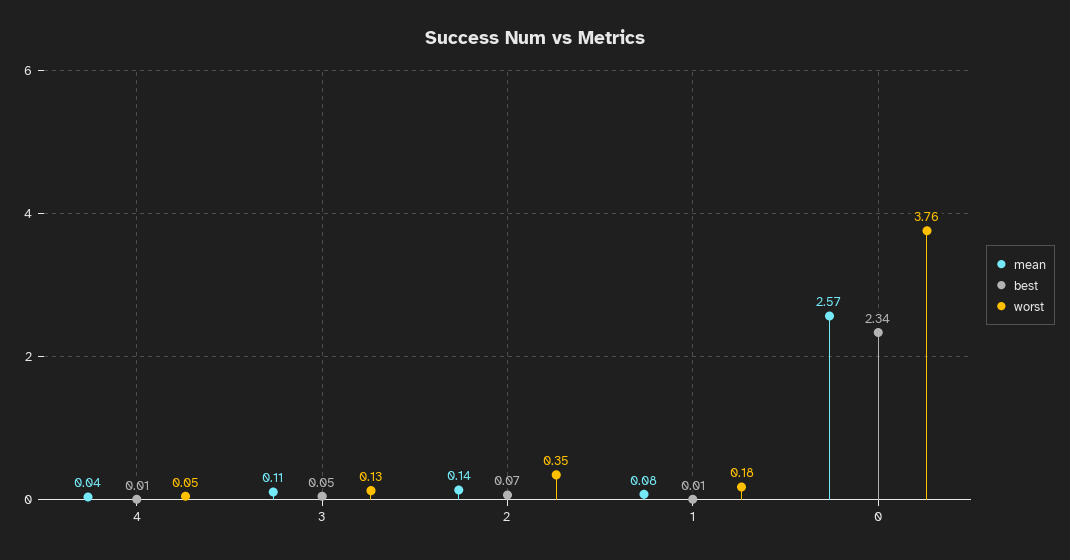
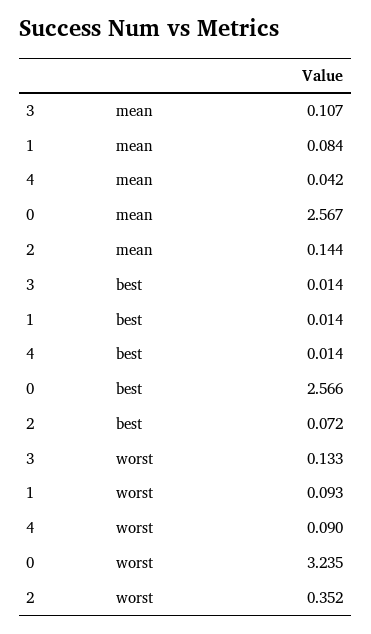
  {
    "mean": {
      "4": 0.042,
      "3": 0.107,
      "2": 0.144,
      "1": 0.084,
      "0": 2.567
    },
    "best": {
      "4": 0.014,
-     "3": 0.05,
+     "3": 0.014,
      "2": 0.072,
      "1": 0.014,
-     "0": 2.34
+     "0": 2.566
    },
    "worst": {
-     "4": 0.05,
+     "4": 0.09,
      "3": 0.133,
      "2": 0.352,
-     "1": 0.18,
+     "1": 0.093,
-     "0": 3.76
+     "0": 3.235
    }
  }

